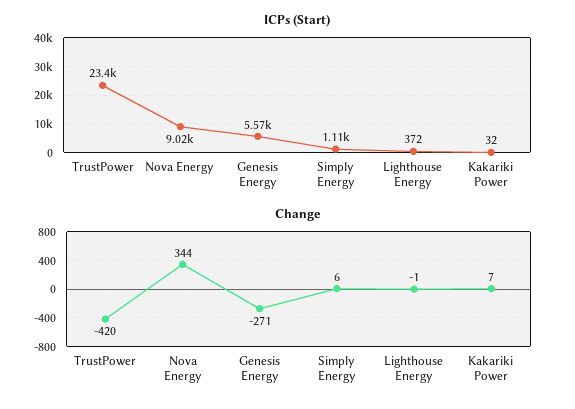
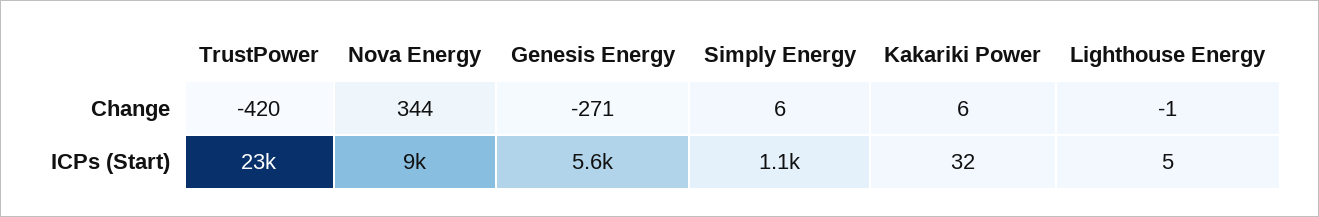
  {
    "ICPs (Start)": {
      "TrustPower": 23400,
      "Nova Energy": 9020,
      "Genesis Energy": 5570,
      "Simply Energy": 1110,
-     "Lighthouse Energy": 372,
+     "Lighthouse Energy": 5,
      "Kakariki Power": 32
    },
    "Change": {
      "TrustPower": -420,
      "Nova Energy": 344,
      "Genesis Energy": -271,
      "Simply Energy": 6,
      "Lighthouse Energy": -1,
-     "Kakariki Power": 7
+     "Kakariki Power": 6
    }
  }

